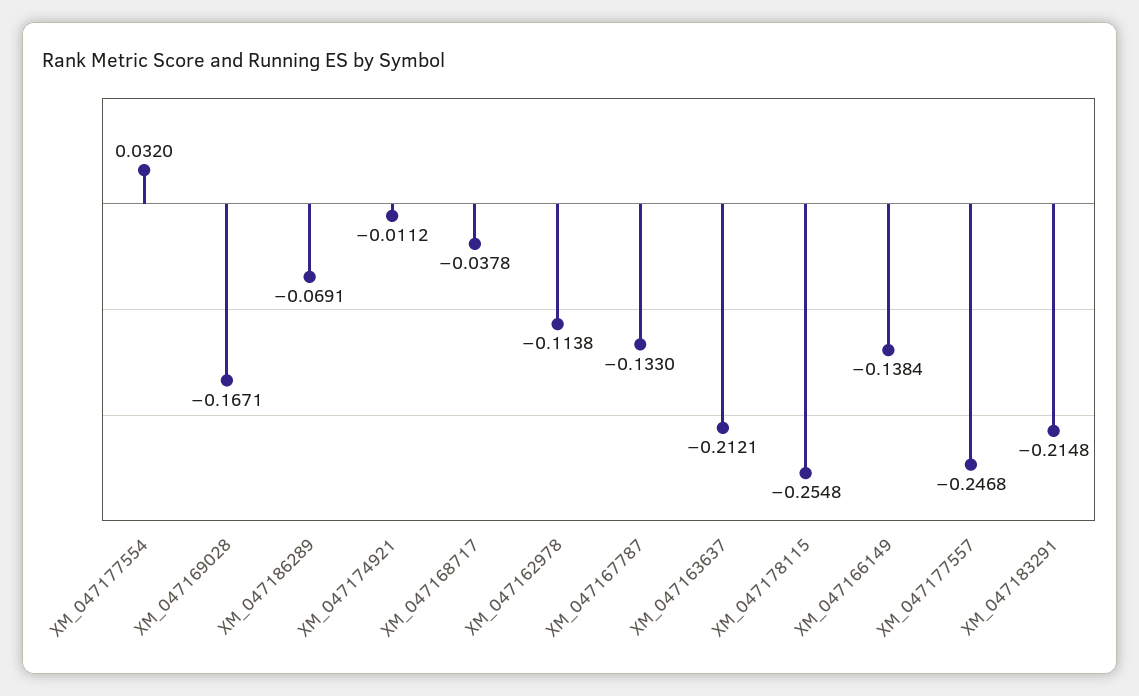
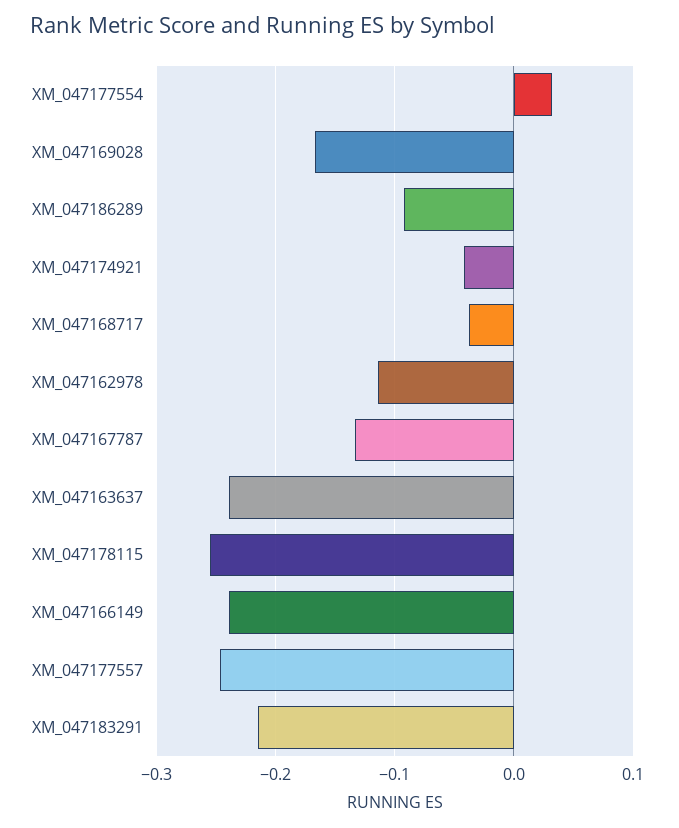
  {
    "XM_047177554": 0.032,
    "XM_047169028": -0.1671,
-   "XM_047186289": -0.0691,
+   "XM_047186289": -0.09,
-   "XM_047174921": -0.0112,
+   "XM_047174921": -0.04,
    "XM_047168717": -0.0378,
    "XM_047162978": -0.1138,
    "XM_047167787": -0.133,
-   "XM_047163637": -0.2121,
+   "XM_047163637": -0.24,
    "XM_047178115": -0.2548,
-   "XM_047166149": -0.1384,
+   "XM_047166149": -0.24,
    "XM_047177557": -0.2468,
    "XM_047183291": -0.2148
  }

